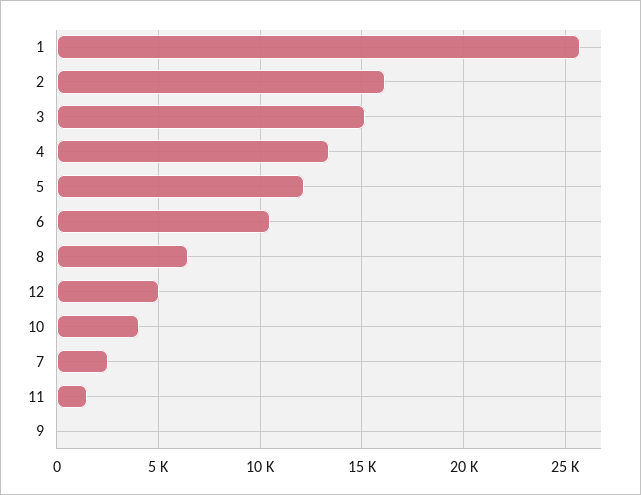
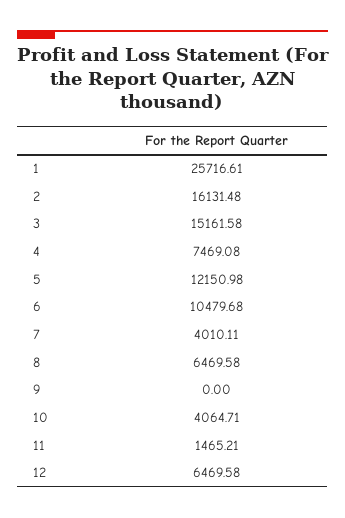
  {
    "1": 25716.61,
    "2": 16131.48,
    "3": 15161.58,
-   "4": 13500,
+   "4": 7469.08,
    "5": 12150.98,
    "6": 10479.68,
    "8": 6469.58,
-   "12": 5000,
+   "12": 6469.58,
    "10": 4064.71,
-   "7": 2500,
+   "7": 4010.11,
    "11": 1465.21,
    "9": 0
  }

